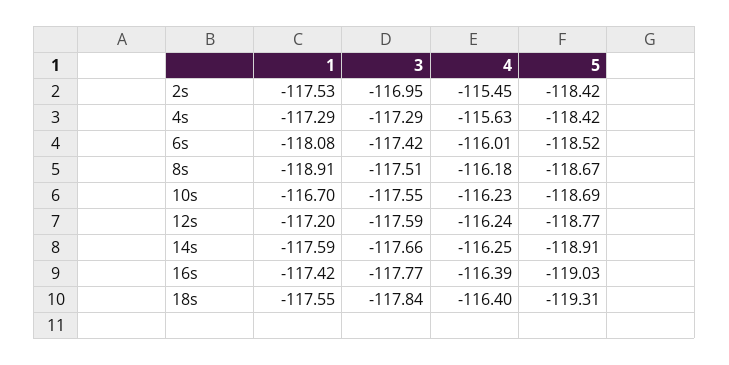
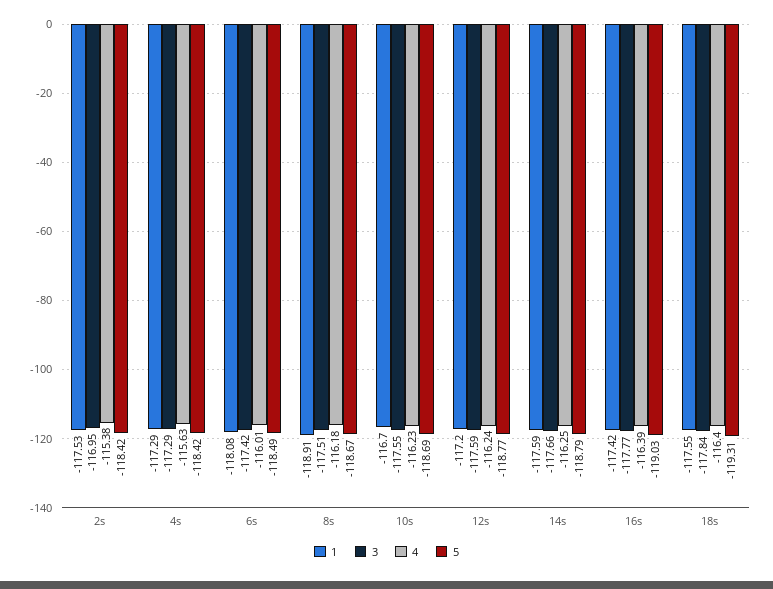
  {
    "1": {
      "2s": -117.53,
      "4s": -117.29,
      "6s": -118.08,
      "8s": -118.91,
      "10s": -116.7,
      "12s": -117.2,
      "14s": -117.59,
      "16s": -117.42,
      "18s": -117.55
    },
    "3": {
      "2s": -116.95,
      "4s": -117.29,
      "6s": -117.42,
      "8s": -117.51,
      "10s": -117.55,
      "12s": -117.59,
      "14s": -117.66,
      "16s": -117.77,
      "18s": -117.84
    },
    "4": {
-     "2s": -115.45,
+     "2s": -115.38,
      "4s": -115.63,
      "6s": -116.01,
      "8s": -116.18,
      "10s": -116.23,
      "12s": -116.24,
      "14s": -116.25,
      "16s": -116.39,
      "18s": -116.4
    },
    "5": {
      "2s": -118.42,
      "4s": -118.42,
-     "6s": -118.52,
+     "6s": -118.49,
      "8s": -118.67,
      "10s": -118.69,
      "12s": -118.77,
-     "14s": -118.91,
+     "14s": -118.79,
      "16s": -119.03,
      "18s": -119.31
    }
  }

